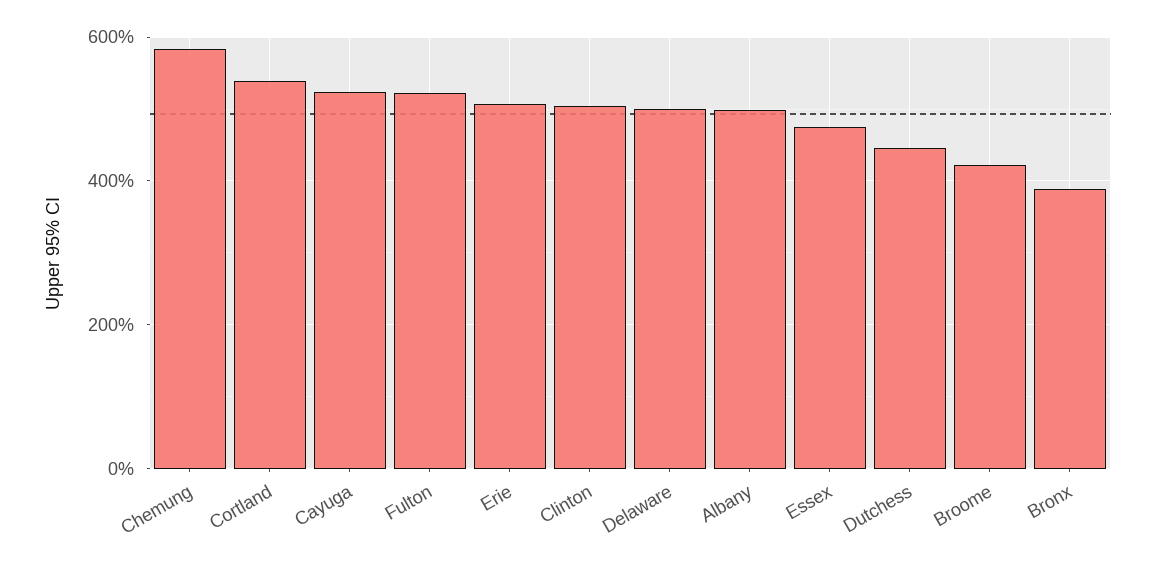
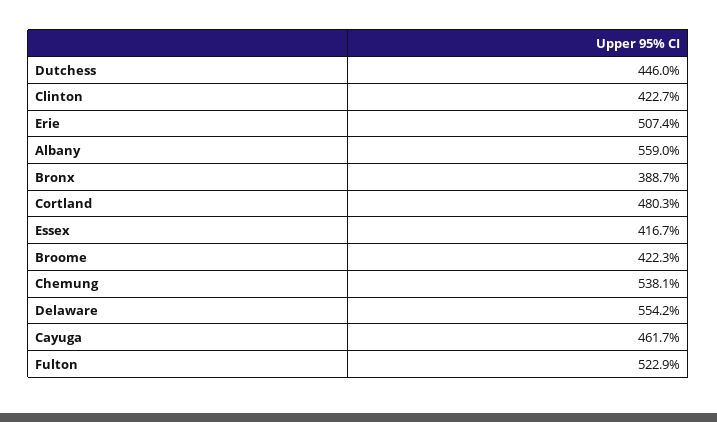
  {
-   "Chemung": 580,
+   "Chemung": 538.1,
-   "Cortland": 540,
+   "Cortland": 480.3,
-   "Cayuga": 520,
+   "Cayuga": 461.7,
    "Fulton": 522.9,
    "Erie": 507.4,
-   "Clinton": 500,
+   "Clinton": 422.7,
-   "Delaware": 500,
+   "Delaware": 554.2,
-   "Albany": 500,
+   "Albany": 559,
-   "Essex": 480,
+   "Essex": 416.7,
    "Dutchess": 446,
    "Broome": 422.3,
    "Bronx": 388.7
  }

